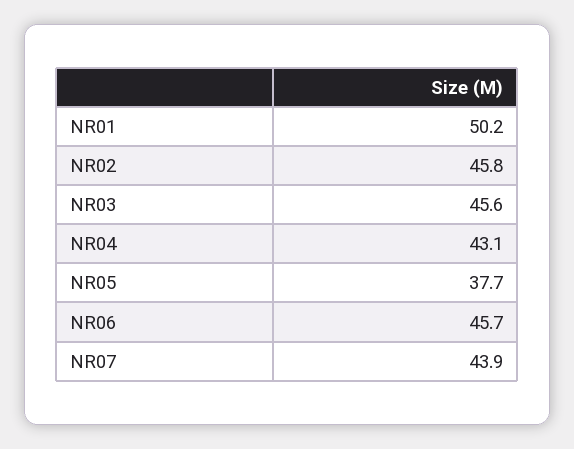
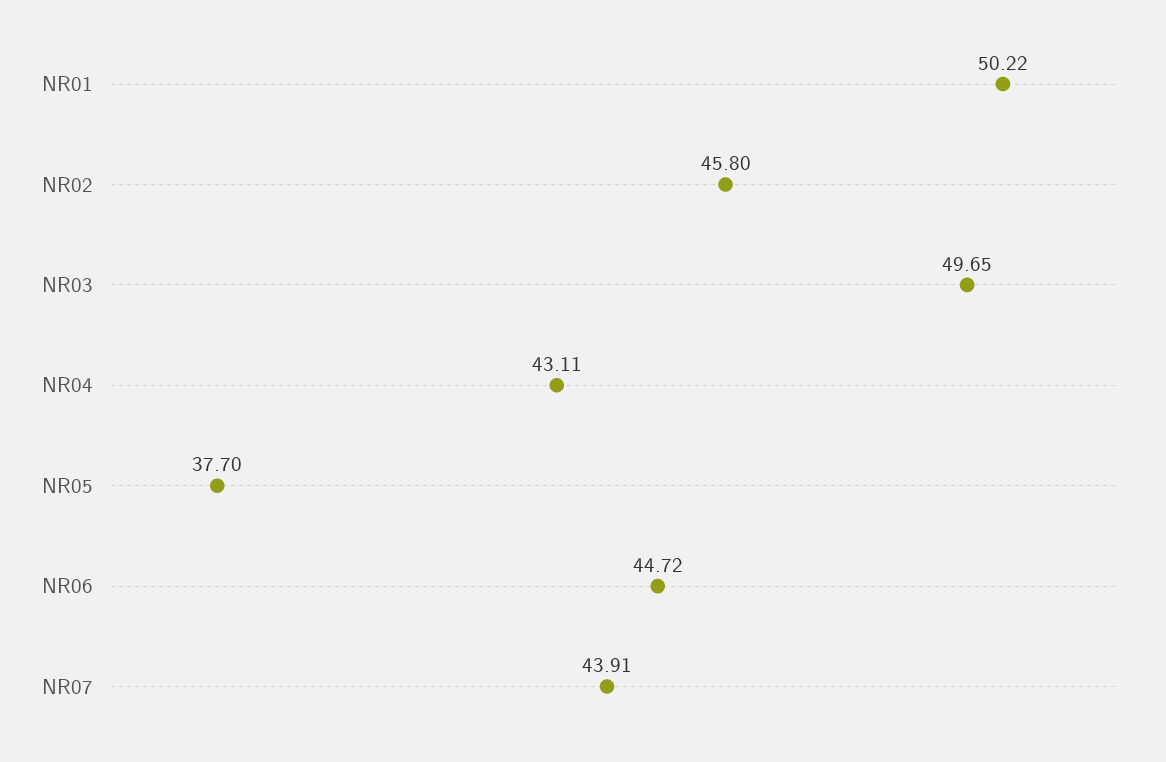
  {
    "NR01": 50.22,
    "NR02": 45.8,
-   "NR03": 45.6,
+   "NR03": 49.65,
    "NR04": 43.11,
    "NR05": 37.7,
-   "NR06": 45.7,
+   "NR06": 44.72,
    "NR07": 43.91
  }

